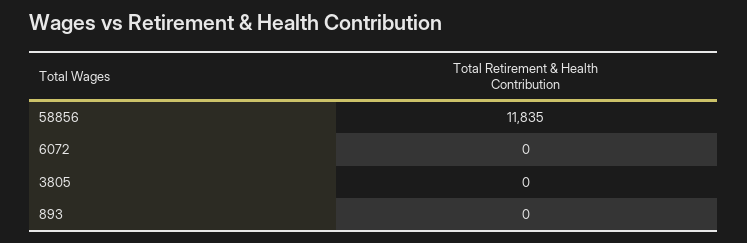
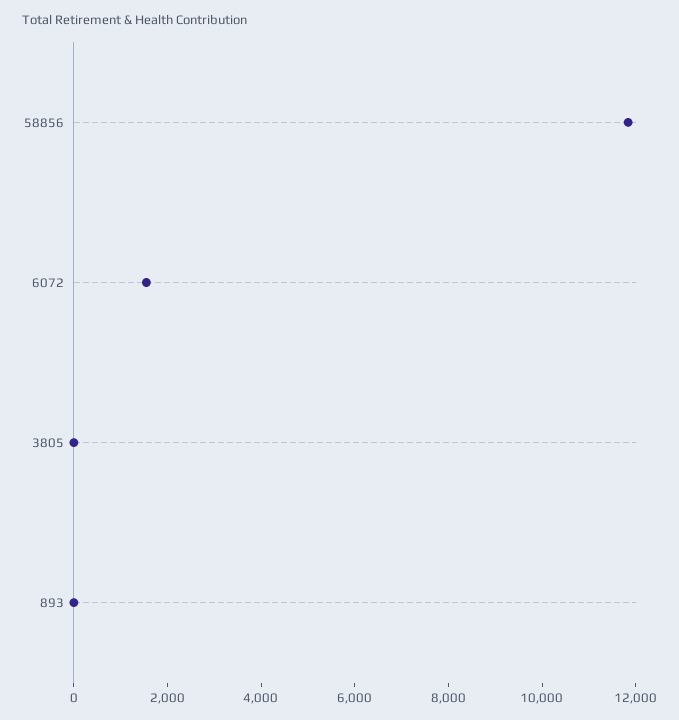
  {
    "58856": 11835,
-   "6072": 0,
+   "6072": 1500,
    "3805": 0,
    "893": 0
  }

